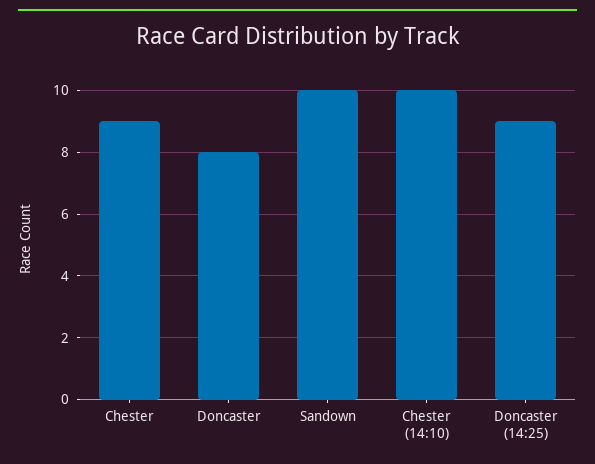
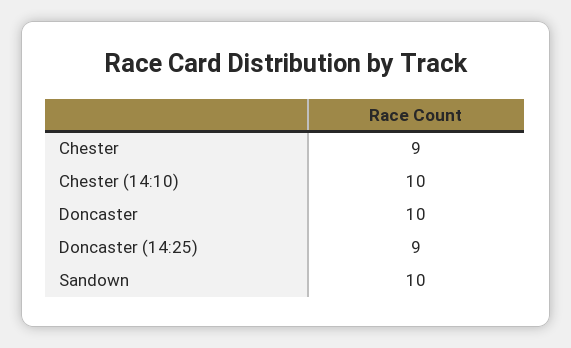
  {
    "Chester": 9,
-   "Doncaster": 8,
+   "Doncaster": 10,
    "Sandown": 10,
    "Chester (14:10)": 10,
    "Doncaster (14:25)": 9
  }

